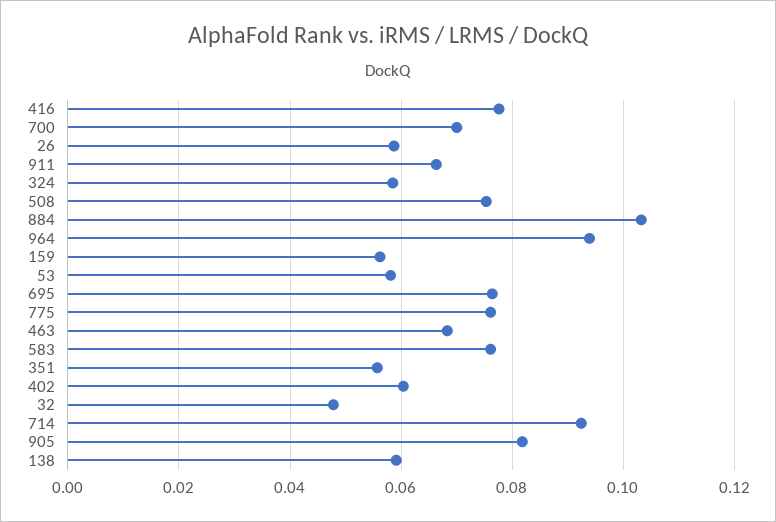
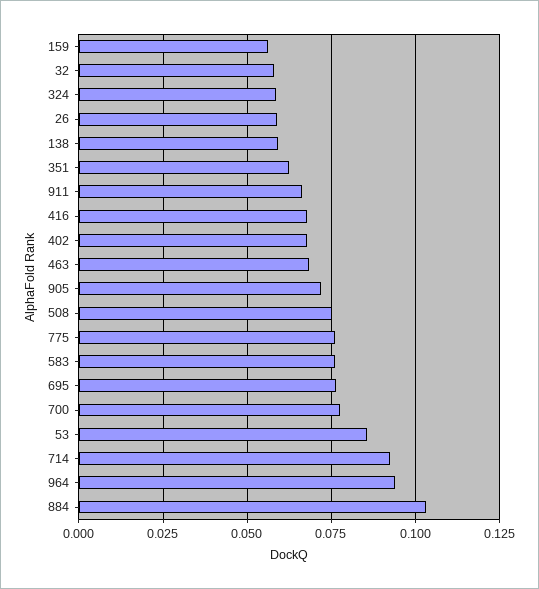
  {
-   "416": 0.078,
+   "416": 0.0675,
-   "700": 0.07,
+   "700": 0.0775,
    "26": 0.058,
    "911": 0.066,
    "324": 0.058,
    "508": 0.076,
    "884": 0.104,
    "964": 0.094,
    "159": 0.056,
-   "53": 0.058,
+   "53": 0.085,
    "695": 0.076,
    "775": 0.076,
    "463": 0.068,
    "583": 0.076,
-   "351": 0.056,
+   "351": 0.0625,
-   "402": 0.06,
+   "402": 0.0675,
-   "32": 0.048,
+   "32": 0.0575,
    "714": 0.092,
-   "905": 0.082,
+   "905": 0.0725,
    "138": 0.06
  }

